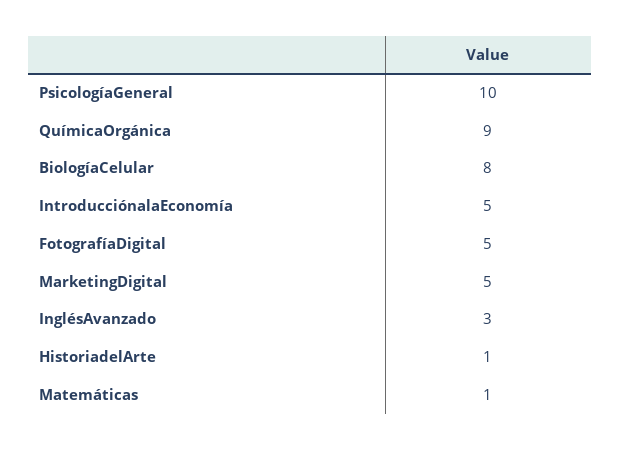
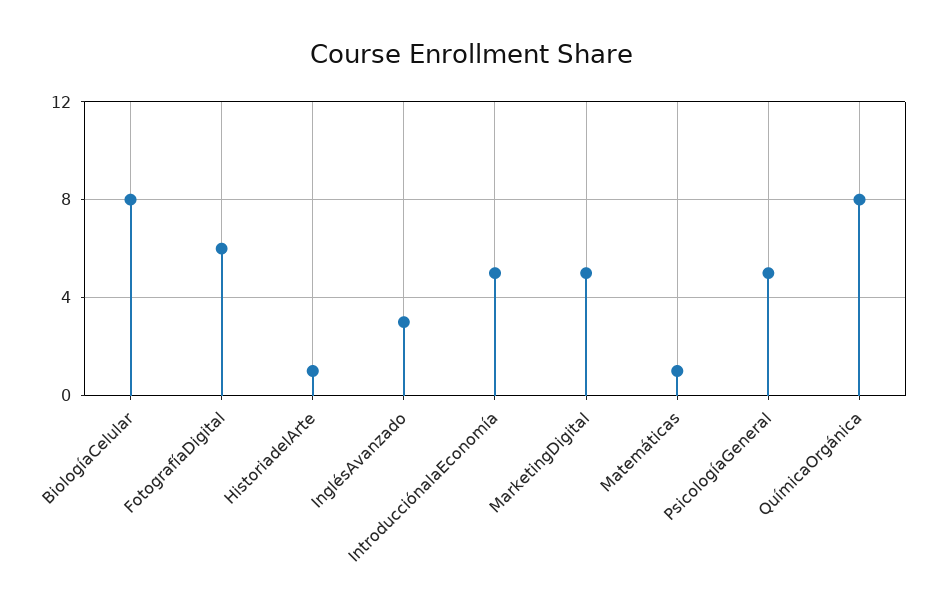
  {
-   "PsicologíaGeneral": 10,
+   "PsicologíaGeneral": 5,
-   "QuímicaOrgánica": 9,
+   "QuímicaOrgánica": 8,
    "BiologíaCelular": 8,
    "IntroducciónalaEconomía": 5,
-   "FotografíaDigital": 5,
+   "FotografíaDigital": 6,
    "MarketingDigital": 5,
    "InglésAvanzado": 3,
    "HistoriadelArte": 1,
    "Matemáticas": 1
  }

